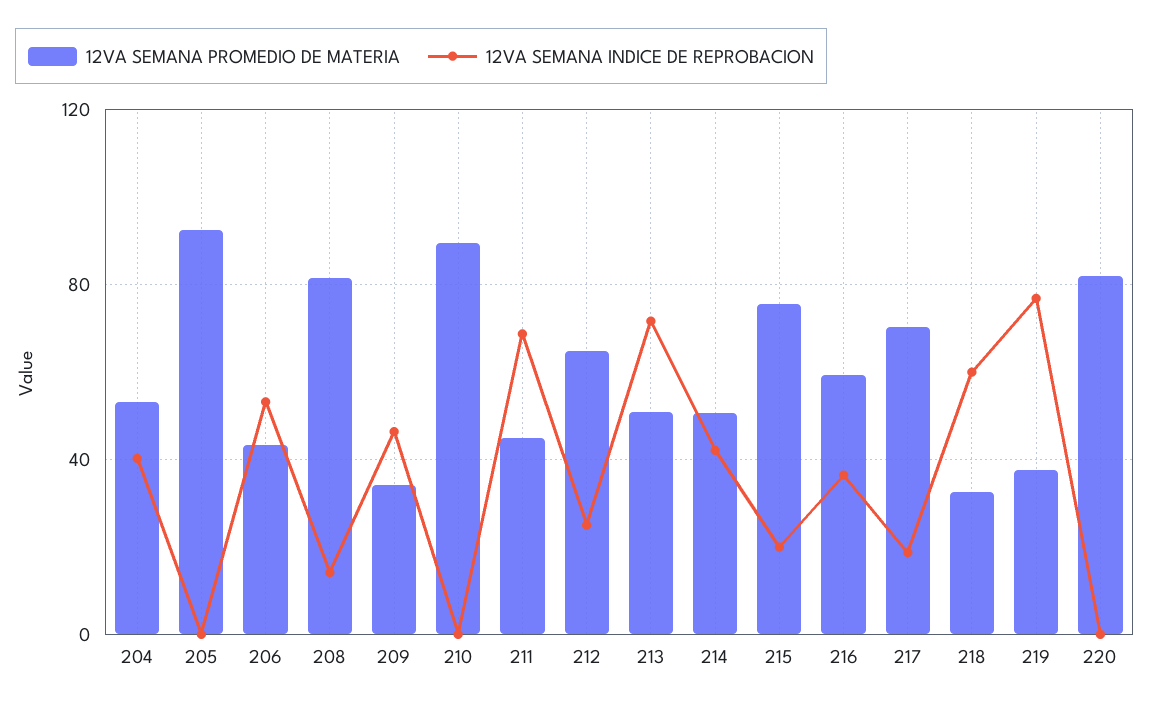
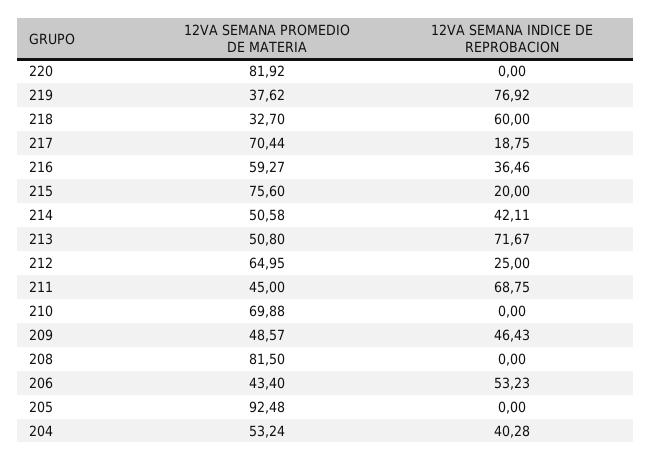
  {
    "12VA SEMANA PROMEDIO DE MATERIA": {
      "204": 53.24,
      "205": 92.48,
      "206": 43.4,
      "208": 81.5,
-     "209": 35,
+     "209": 48.57,
-     "210": 90,
+     "210": 69.88,
      "211": 45,
      "212": 64.95,
      "213": 50.8,
      "214": 50.58,
      "215": 75.6,
      "216": 59.27,
      "217": 70.44,
      "218": 32.7,
      "219": 37.62,
      "220": 81.92
    },
    "12VA SEMANA INDICE DE REPROBACION": {
      "204": 40.28,
      "205": 0,
      "206": 53.23,
-     "208": 15,
+     "208": 0,
      "209": 46.43,
      "210": 0,
      "211": 68.75,
      "212": 25,
      "213": 71.67,
      "214": 42.11,
      "215": 20,
      "216": 36.46,
      "217": 18.75,
      "218": 60,
      "219": 76.92,
      "220": 0
    }
  }

